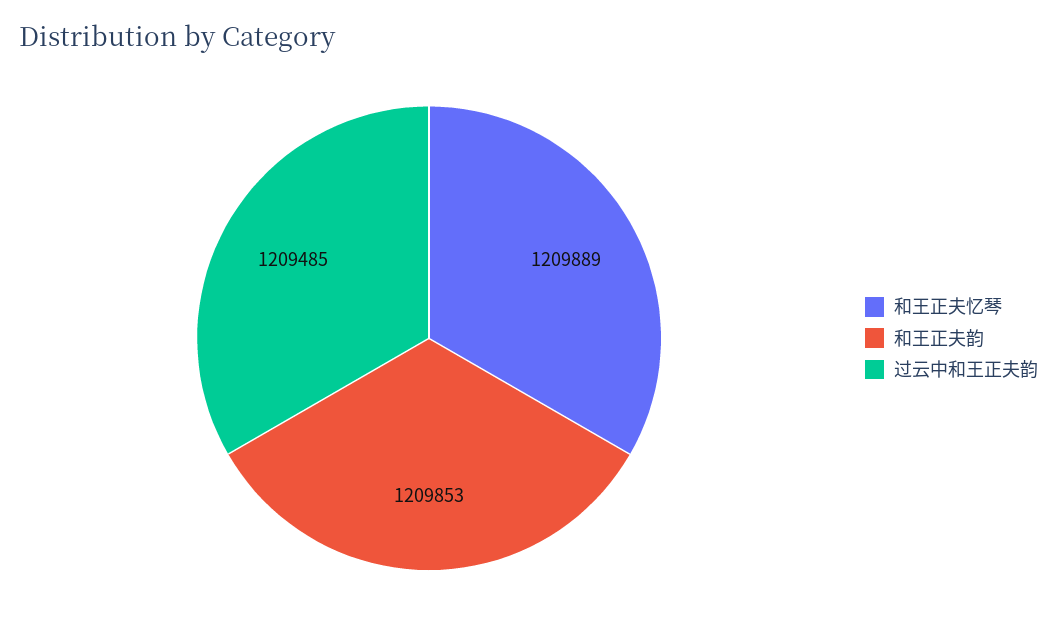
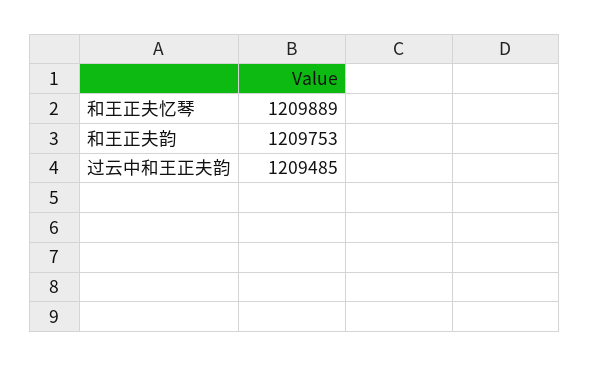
  {
    "和王正夫忆琴": 1209889,
-   "和王正夫韵": 1209853,
+   "和王正夫韵": 1209753,
    "过云中和王正夫韵": 1209485
  }

